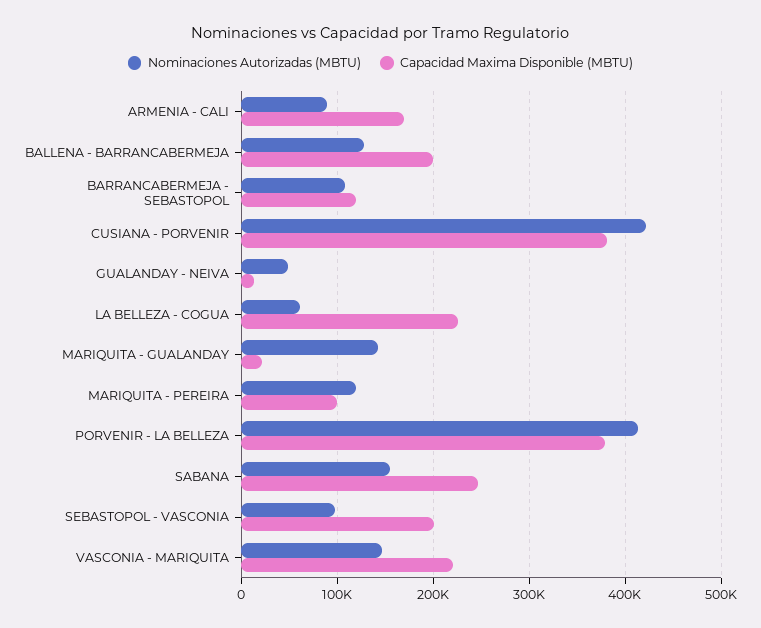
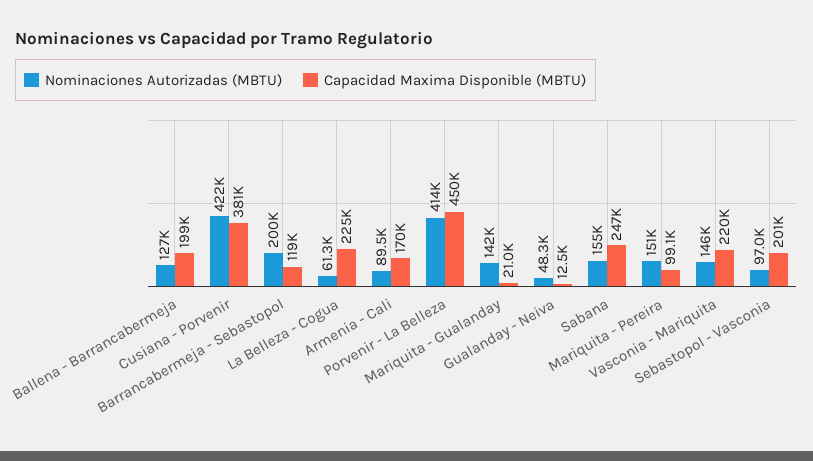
  {
    "Nominaciones Autorizadas (MBTU)": {
      "ARMENIA - CALI": 89500,
      "BALLENA - BARRANCABERMEJA": 127000,
-     "BARRANCABERMEJA - SEBASTOPOL": 110000,
+     "BARRANCABERMEJA - SEBASTOPOL": 200000,
      "CUSIANA - PORVENIR": 422000,
      "GUALANDAY - NEIVA": 48300,
      "LA BELLEZA - COGUA": 61300,
      "MARIQUITA - GUALANDAY": 142000,
-     "MARIQUITA - PEREIRA": 120000,
+     "MARIQUITA - PEREIRA": 151000,
      "PORVENIR - LA BELLEZA": 414000,
      "SABANA": 155000,
      "SEBASTOPOL - VASCONIA": 97000,
      "VASCONIA - MARIQUITA": 146000
    },
    "Capacidad Maxima Disponible (MBTU)": {
      "ARMENIA - CALI": 170000,
      "BALLENA - BARRANCABERMEJA": 199000,
      "BARRANCABERMEJA - SEBASTOPOL": 119000,
      "CUSIANA - PORVENIR": 381000,
      "GUALANDAY - NEIVA": 12500,
      "LA BELLEZA - COGUA": 225000,
      "MARIQUITA - GUALANDAY": 21000,
      "MARIQUITA - PEREIRA": 99100,
-     "PORVENIR - LA BELLEZA": 380000,
+     "PORVENIR - LA BELLEZA": 450000,
      "SABANA": 247000,
      "SEBASTOPOL - VASCONIA": 201000,
      "VASCONIA - MARIQUITA": 220000
    }
  }

